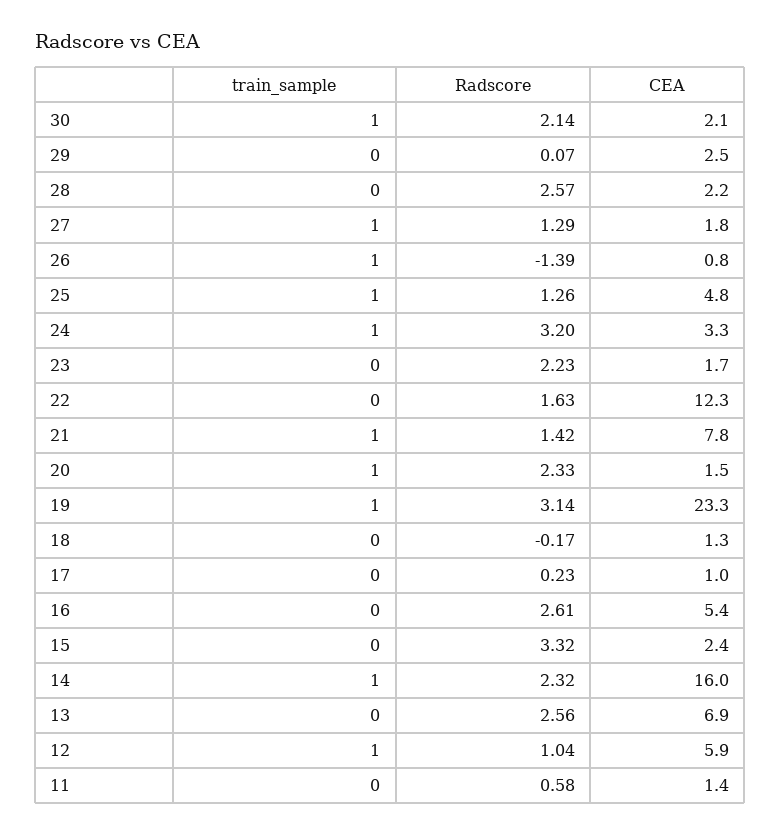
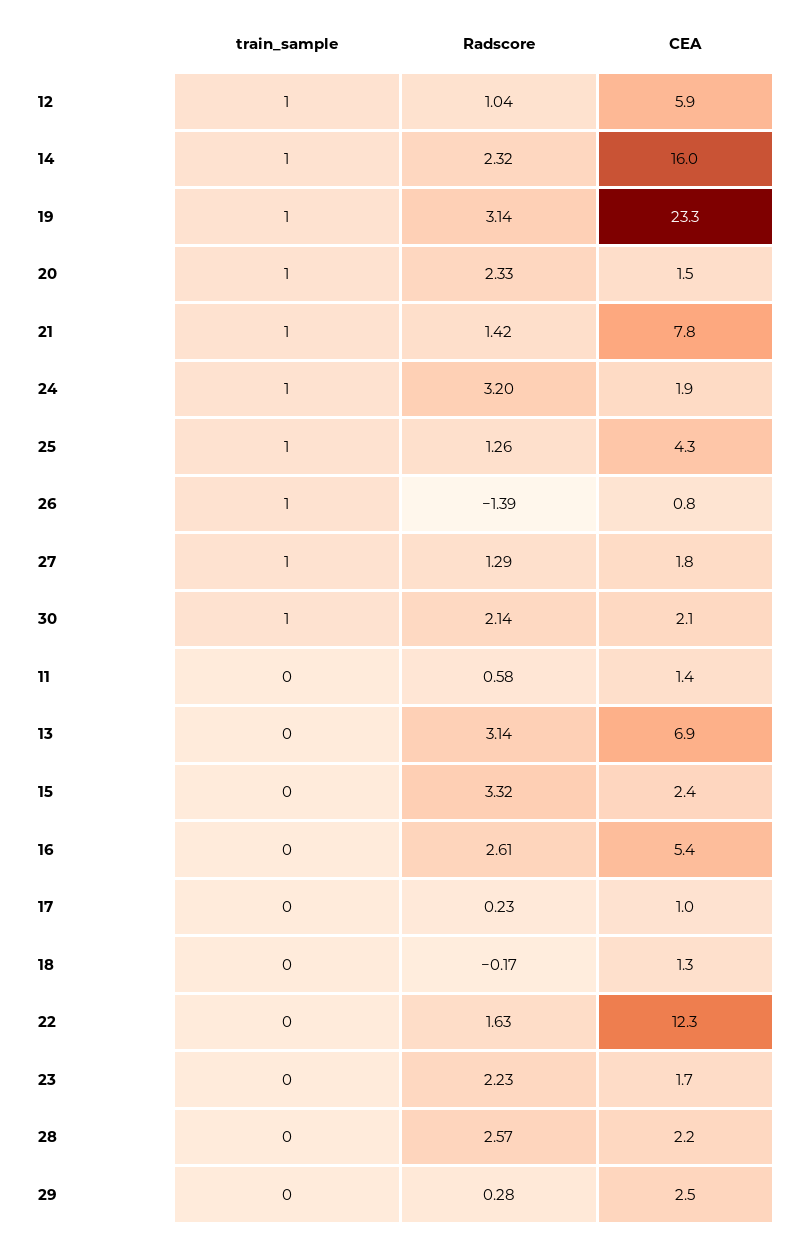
  {
    "train_sample": {
      "30": 1,
      "29": 0,
      "28": 0,
      "27": 1,
      "26": 1,
      "25": 1,
      "24": 1,
      "23": 0,
      "22": 0,
      "21": 1,
      "20": 1,
      "19": 1,
      "18": 0,
      "17": 0,
      "16": 0,
      "15": 0,
      "14": 1,
      "13": 0,
      "12": 1,
      "11": 0
    },
    "Radscore": {
      "30": 2.14,
-     "29": 0.07,
+     "29": 0.28,
      "28": 2.57,
      "27": 1.29,
      "26": -1.39,
      "25": 1.26,
      "24": 3.2,
      "23": 2.23,
      "22": 1.63,
      "21": 1.42,
      "20": 2.33,
      "19": 3.14,
      "18": -0.17,
      "17": 0.23,
      "16": 2.61,
      "15": 3.32,
      "14": 2.32,
-     "13": 2.56,
+     "13": 3.14,
      "12": 1.04,
      "11": 0.58
    },
    "CEA": {
      "30": 2.1,
      "29": 2.5,
      "28": 2.2,
      "27": 1.8,
      "26": 0.8,
-     "25": 4.8,
+     "25": 4.3,
-     "24": 3.3,
+     "24": 1.9,
      "23": 1.7,
      "22": 12.3,
      "21": 7.8,
      "20": 1.5,
      "19": 23.3,
      "18": 1.3,
      "17": 1,
      "16": 5.4,
      "15": 2.4,
      "14": 16,
      "13": 6.9,
      "12": 5.9,
      "11": 1.4
    }
  }

